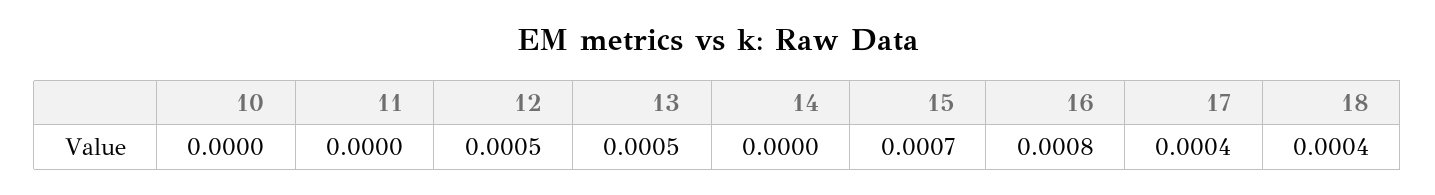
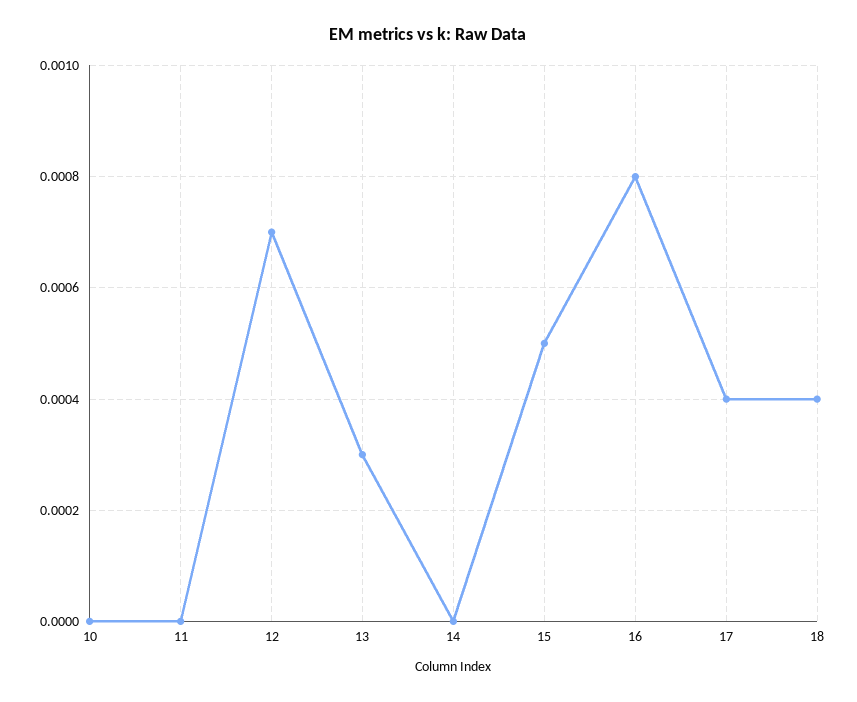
  {
    "10": 0,
    "11": 0,
-   "12": 0.0005,
+   "12": 0.0007,
-   "13": 0.0005,
+   "13": 0.0003,
    "14": 0,
-   "15": 0.0007,
+   "15": 0.0005,
    "16": 0.0008,
    "17": 0.0004,
    "18": 0.0004
  }

